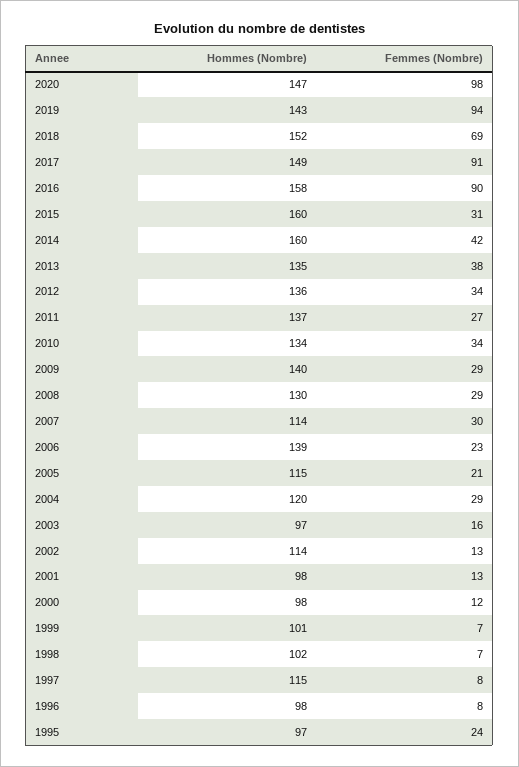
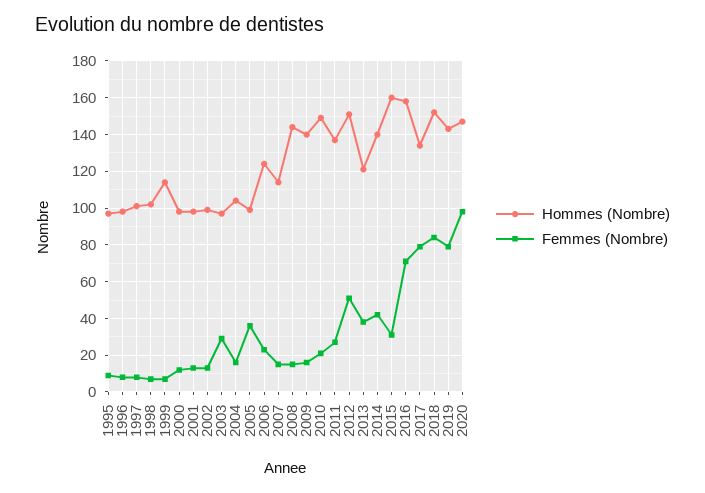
  {
    "Hommes (Nombre)": {
      "2020": 147,
      "2019": 143,
      "2018": 152,
-     "2017": 149,
+     "2017": 135,
      "2016": 158,
      "2015": 160,
-     "2014": 160,
+     "2014": 140,
-     "2013": 135,
+     "2013": 120,
-     "2012": 136,
+     "2012": 150,
      "2011": 137,
-     "2010": 134,
+     "2010": 150,
      "2009": 140,
-     "2008": 130,
+     "2008": 145,
      "2007": 114,
-     "2006": 139,
+     "2006": 125,
-     "2005": 115,
+     "2005": 100,
-     "2004": 120,
+     "2004": 105,
      "2003": 97,
-     "2002": 114,
+     "2002": 100,
      "2001": 98,
      "2000": 98,
-     "1999": 101,
+     "1999": 115,
      "1998": 102,
-     "1997": 115,
+     "1997": 100,
      "1996": 98,
      "1995": 97
    },
    "Femmes (Nombre)": {
      "2020": 98,
-     "2019": 94,
+     "2019": 80,
-     "2018": 69,
+     "2018": 85,
-     "2017": 91,
+     "2017": 80,
-     "2016": 90,
+     "2016": 70,
      "2015": 31,
      "2014": 42,
      "2013": 38,
-     "2012": 34,
+     "2012": 50,
      "2011": 27,
-     "2010": 34,
+     "2010": 20,
-     "2009": 29,
+     "2009": 15,
-     "2008": 29,
+     "2008": 15,
-     "2007": 30,
+     "2007": 15,
      "2006": 23,
-     "2005": 21,
+     "2005": 35,
-     "2004": 29,
+     "2004": 15,
-     "2003": 16,
+     "2003": 30,
      "2002": 13,
      "2001": 13,
      "2000": 12,
      "1999": 7,
      "1998": 7,
      "1997": 8,
      "1996": 8,
-     "1995": 24
+     "1995": 10
    }
  }

